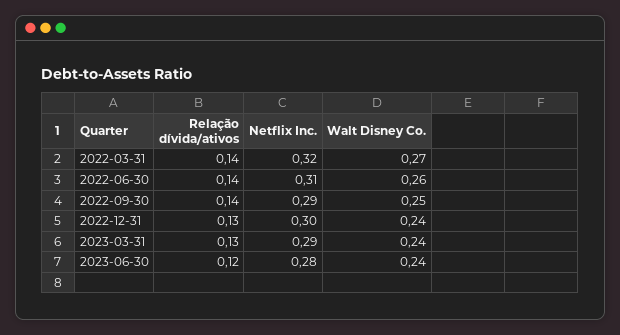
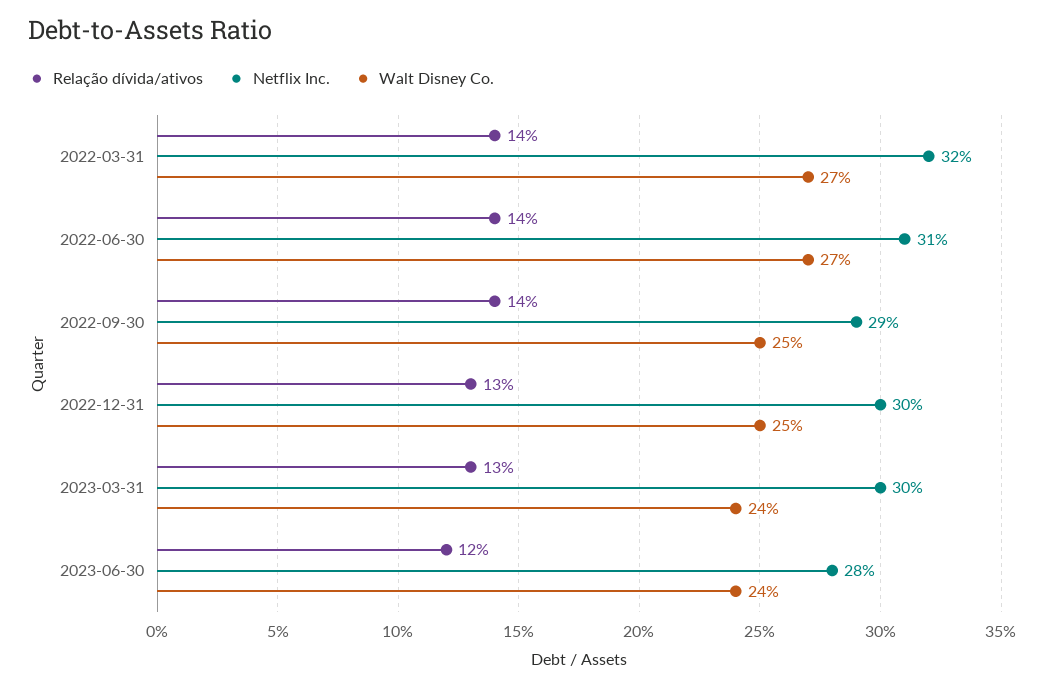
  {
    "Relação dívida/ativos": {
      "2022-03-31": 0.14,
      "2022-06-30": 0.14,
      "2022-09-30": 0.14,
      "2022-12-31": 0.13,
      "2023-03-31": 0.13,
      "2023-06-30": 0.12
    },
    "Netflix Inc.": {
      "2022-03-31": 0.32,
      "2022-06-30": 0.31,
      "2022-09-30": 0.29,
      "2022-12-31": 0.3,
-     "2023-03-31": 0.29,
+     "2023-03-31": 0.3,
      "2023-06-30": 0.28
    },
    "Walt Disney Co.": {
      "2022-03-31": 0.27,
-     "2022-06-30": 0.26,
+     "2022-06-30": 0.27,
      "2022-09-30": 0.25,
-     "2022-12-31": 0.24,
+     "2022-12-31": 0.25,
      "2023-03-31": 0.24,
      "2023-06-30": 0.24
    }
  }

